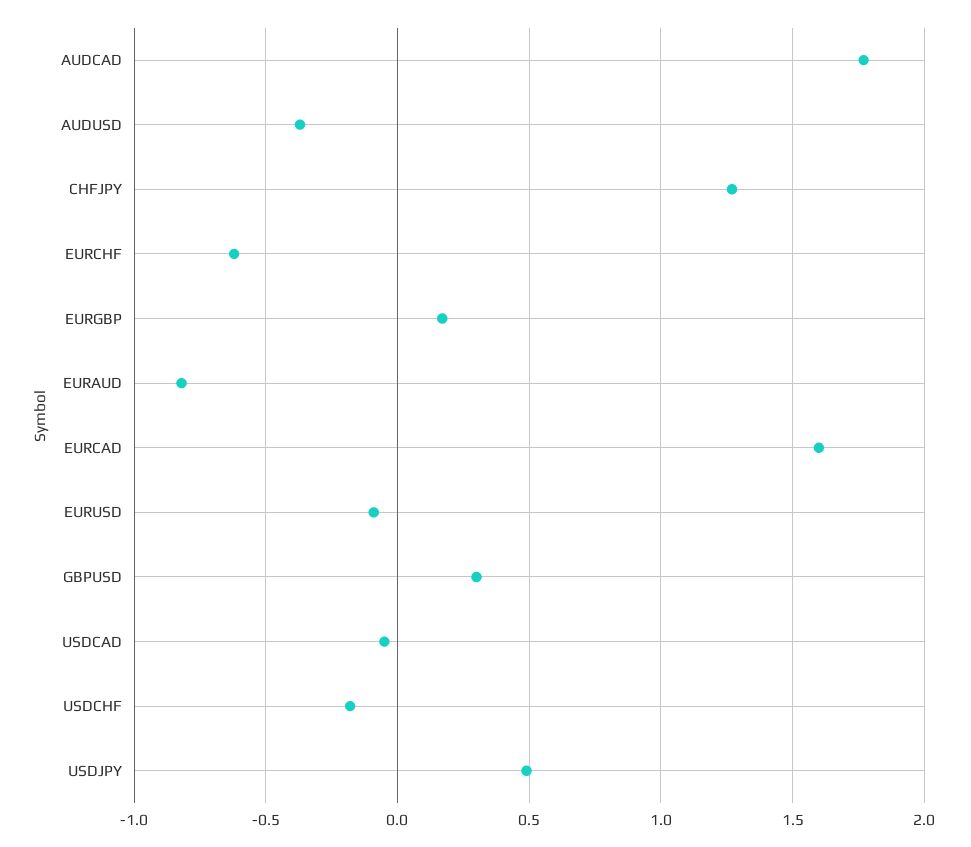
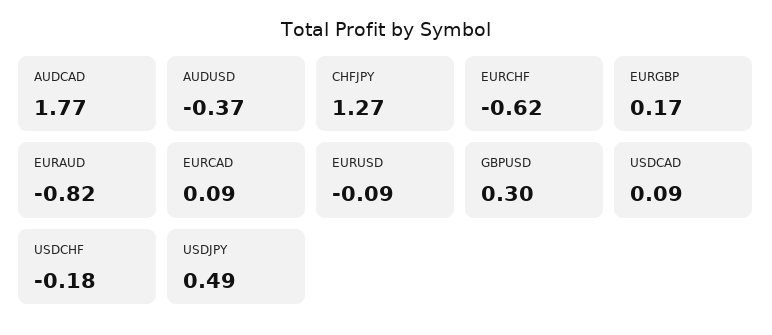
  {
    "AUDCAD": 1.77,
    "AUDUSD": -0.37,
    "CHFJPY": 1.27,
    "EURCHF": -0.62,
    "EURGBP": 0.17,
    "EURAUD": -0.82,
-   "EURCAD": 1.6,
+   "EURCAD": 0.09,
    "EURUSD": -0.09,
    "GBPUSD": 0.3,
-   "USDCAD": -0.05,
+   "USDCAD": 0.09,
    "USDCHF": -0.18,
    "USDJPY": 0.49
  }

